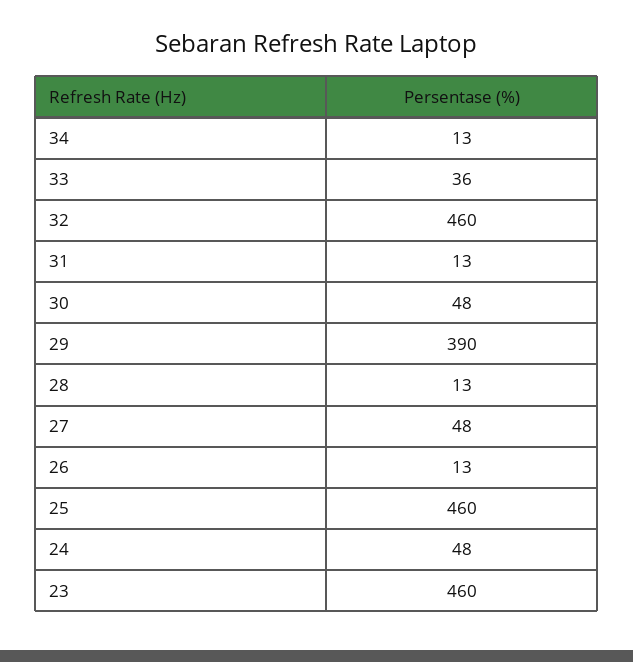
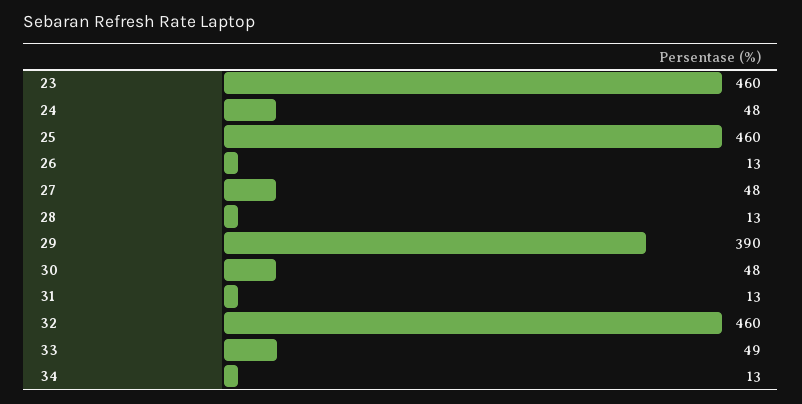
  {
    "34": 13,
-   "33": 36,
+   "33": 49,
    "32": 460,
    "31": 13,
    "30": 48,
    "29": 390,
    "28": 13,
    "27": 48,
    "26": 13,
    "25": 460,
    "24": 48,
    "23": 460
  }

